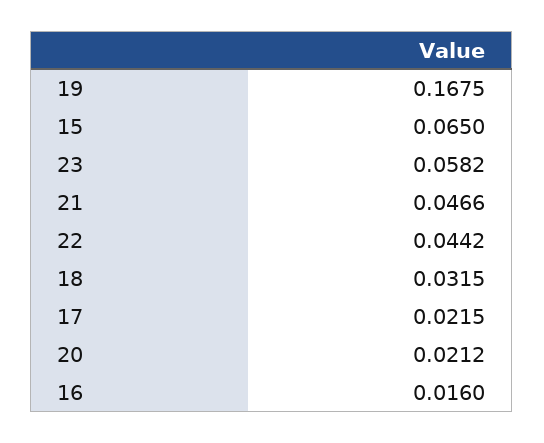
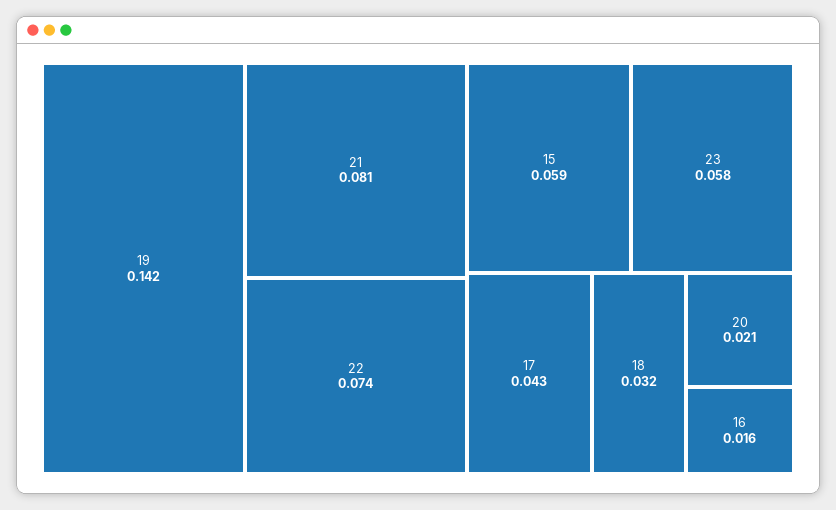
  {
-   "19": 0.1675,
+   "19": 0.142,
-   "15": 0.065,
+   "15": 0.059,
    "23": 0.0582,
-   "21": 0.0466,
+   "21": 0.081,
-   "22": 0.0442,
+   "22": 0.074,
    "18": 0.0315,
-   "17": 0.0215,
+   "17": 0.043,
    "20": 0.0212,
    "16": 0.016
  }

